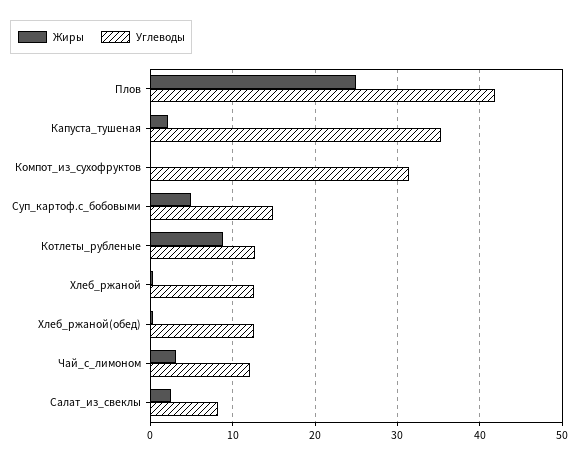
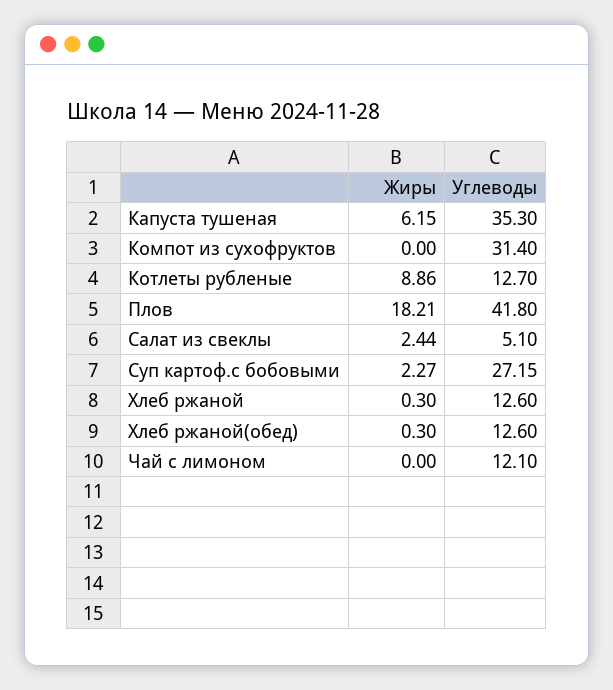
  {
    "Жиры": {
-     "Плов": 25,
+     "Плов": 18.21,
-     "Капуста_тушеная": 2,
+     "Капуста_тушеная": 6.15,
      "Компот_из_сухофруктов": 0,
-     "Суп_картоф.с_бобовыми": 5,
+     "Суп_картоф.с_бобовыми": 2.27,
      "Котлеты_рубленые": 8.86,
      "Хлеб_ржаной": 0.3,
      "Хлеб_ржаной(обед)": 0.3,
-     "Чай_с_лимоном": 3,
+     "Чай_с_лимоном": 0,
      "Салат_из_свеклы": 2.44
    },
    "Углеводы": {
      "Плов": 41.8,
      "Капуста_тушеная": 35.3,
      "Компот_из_сухофруктов": 31.4,
-     "Суп_картоф.с_бобовыми": 15,
+     "Суп_картоф.с_бобовыми": 27.15,
      "Котлеты_рубленые": 12.7,
      "Хлеб_ржаной": 12.6,
      "Хлеб_ржаной(обед)": 12.6,
      "Чай_с_лимоном": 12.1,
-     "Салат_из_свеклы": 8
+     "Салат_из_свеклы": 5.1
    }
  }

